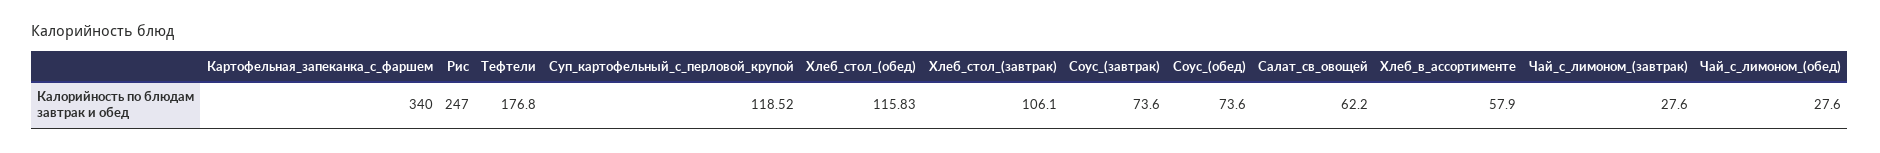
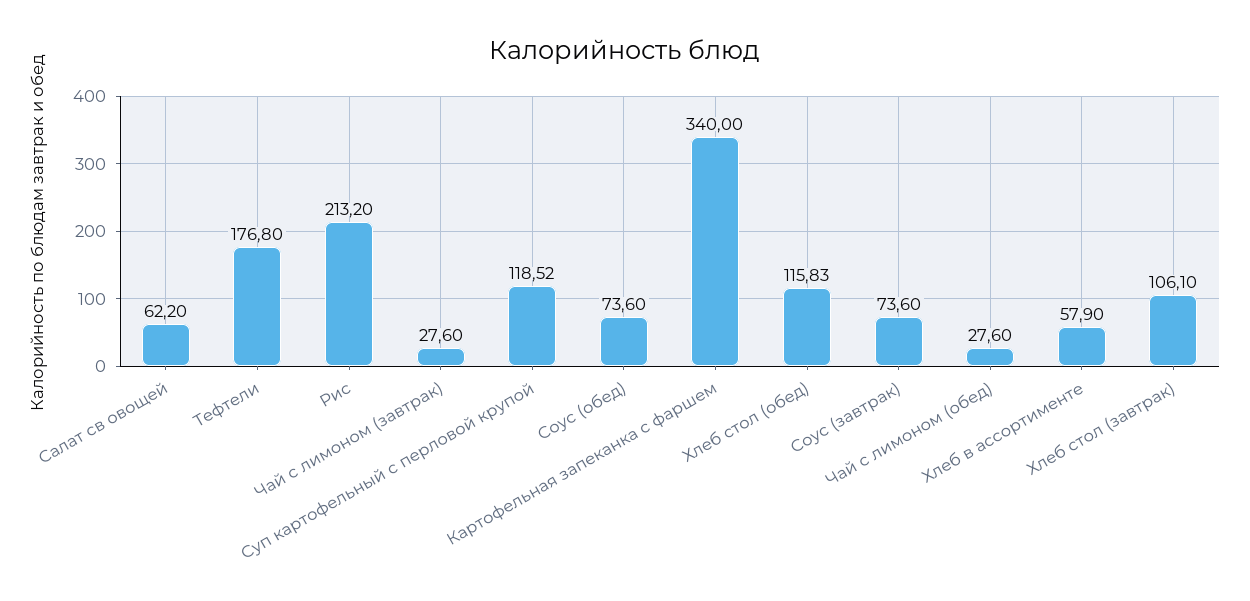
  {
    "Картофельная_запеканка_с_фаршем": 340,
-   "Рис": 247,
+   "Рис": 213.2,
    "Тефтели": 176.8,
    "Суп_картофельный_с_перловой_крупой": 118.52,
    "Хлеб_стол_(обед)": 115.83,
    "Хлеб_стол_(завтрак)": 106.1,
    "Соус_(завтрак)": 73.6,
    "Соус_(обед)": 73.6,
    "Салат_св_овощей": 62.2,
    "Хлеб_в_ассортименте": 57.9,
    "Чай_с_лимоном_(завтрак)": 27.6,
    "Чай_с_лимоном_(обед)": 27.6
  }

